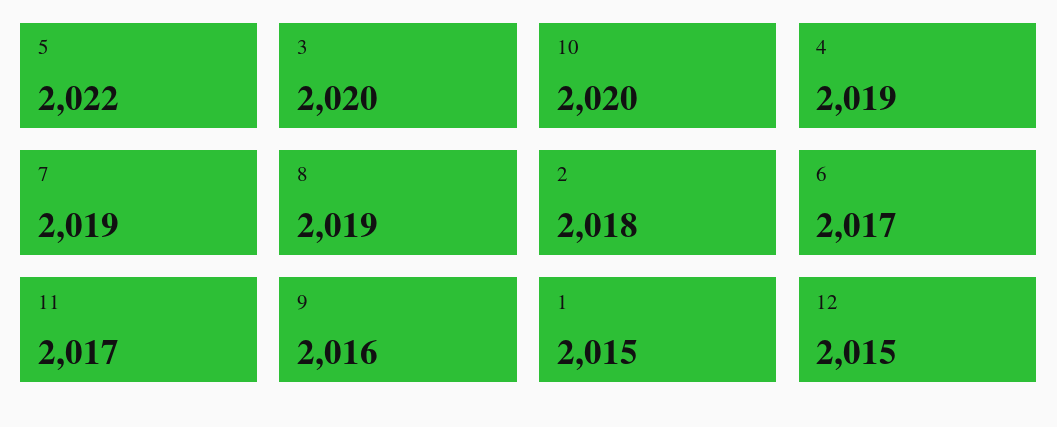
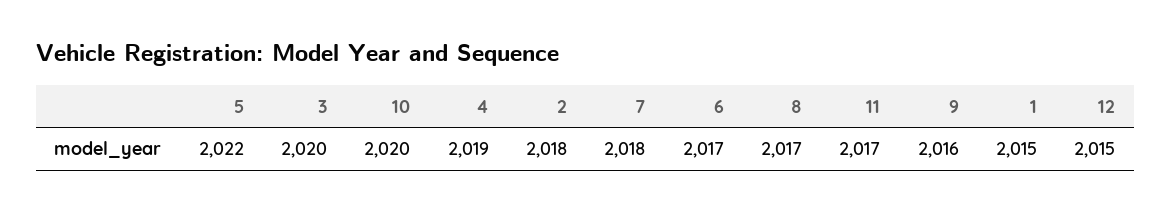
  {
    "5": 2022,
    "3": 2020,
    "10": 2020,
    "4": 2019,
-   "7": 2019,
+   "7": 2018,
-   "8": 2019,
+   "8": 2017,
    "2": 2018,
    "6": 2017,
    "11": 2017,
    "9": 2016,
    "1": 2015,
    "12": 2015
  }

